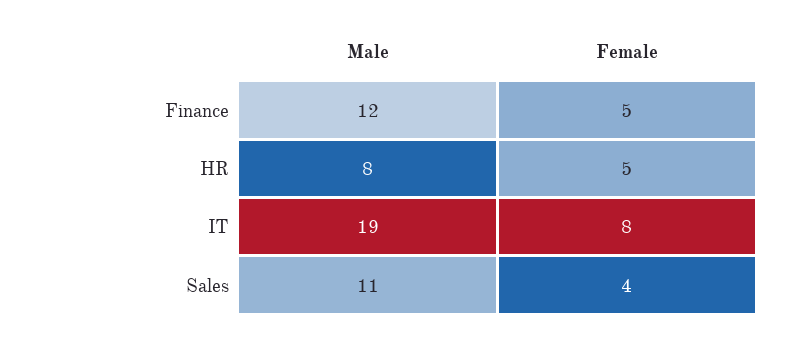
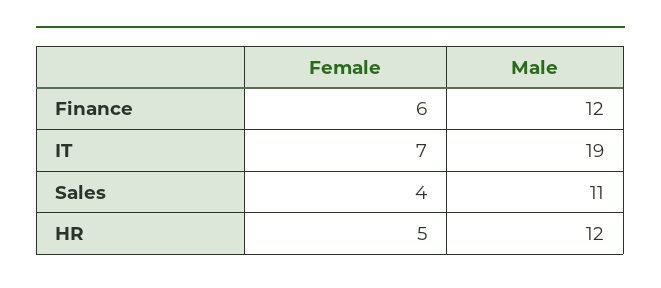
  {
    "Male": {
      "Finance": 12,
-     "HR": 8,
+     "HR": 12,
      "IT": 19,
      "Sales": 11
    },
    "Female": {
-     "Finance": 5,
+     "Finance": 6,
      "HR": 5,
-     "IT": 8,
+     "IT": 7,
      "Sales": 4
    }
  }

